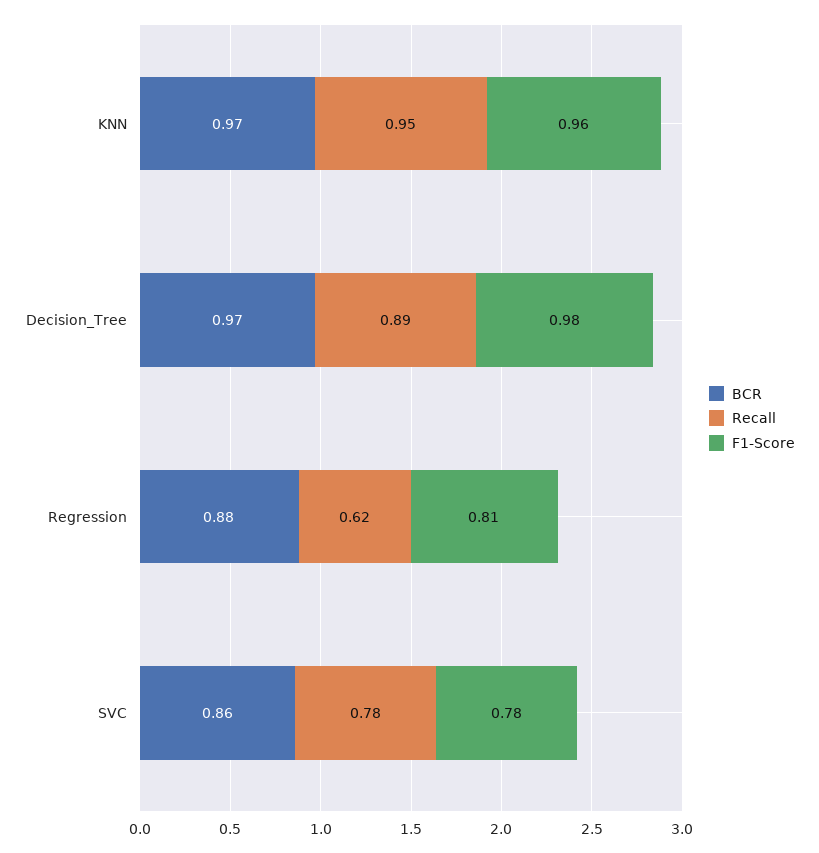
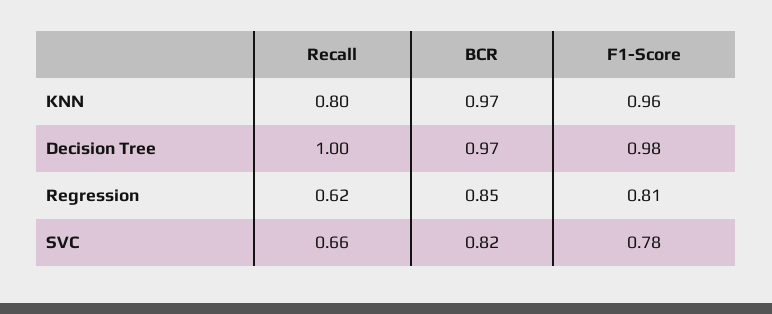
  {
    "BCR": {
      "KNN": 0.97,
      "Decision_Tree": 0.97,
-     "Regression": 0.88,
+     "Regression": 0.85,
-     "SVC": 0.86
+     "SVC": 0.82
    },
    "Recall": {
-     "KNN": 0.95,
+     "KNN": 0.8,
-     "Decision_Tree": 0.89,
+     "Decision_Tree": 1,
      "Regression": 0.62,
-     "SVC": 0.78
+     "SVC": 0.66
    },
    "F1-Score": {
      "KNN": 0.96,
      "Decision_Tree": 0.98,
      "Regression": 0.81,
      "SVC": 0.78
    }
  }

